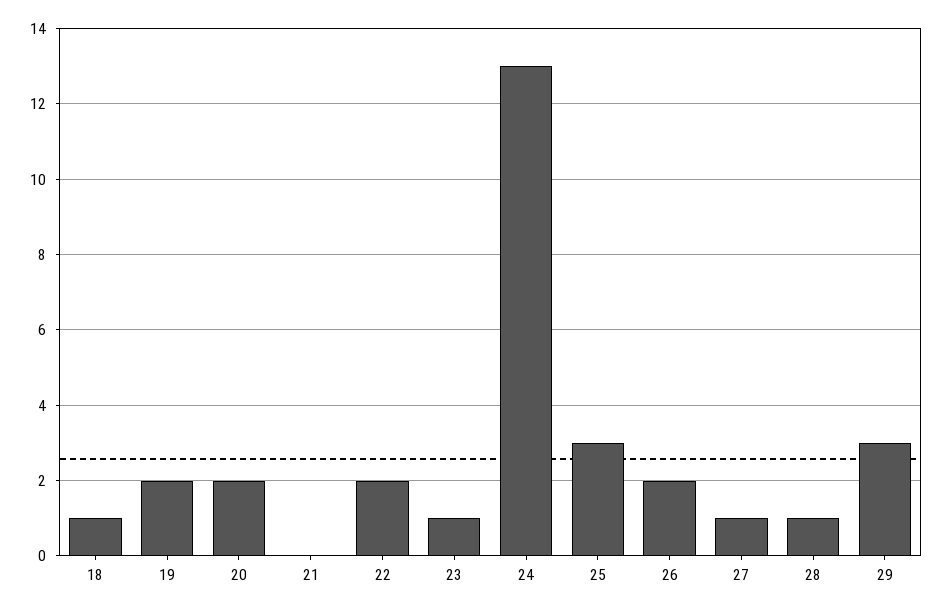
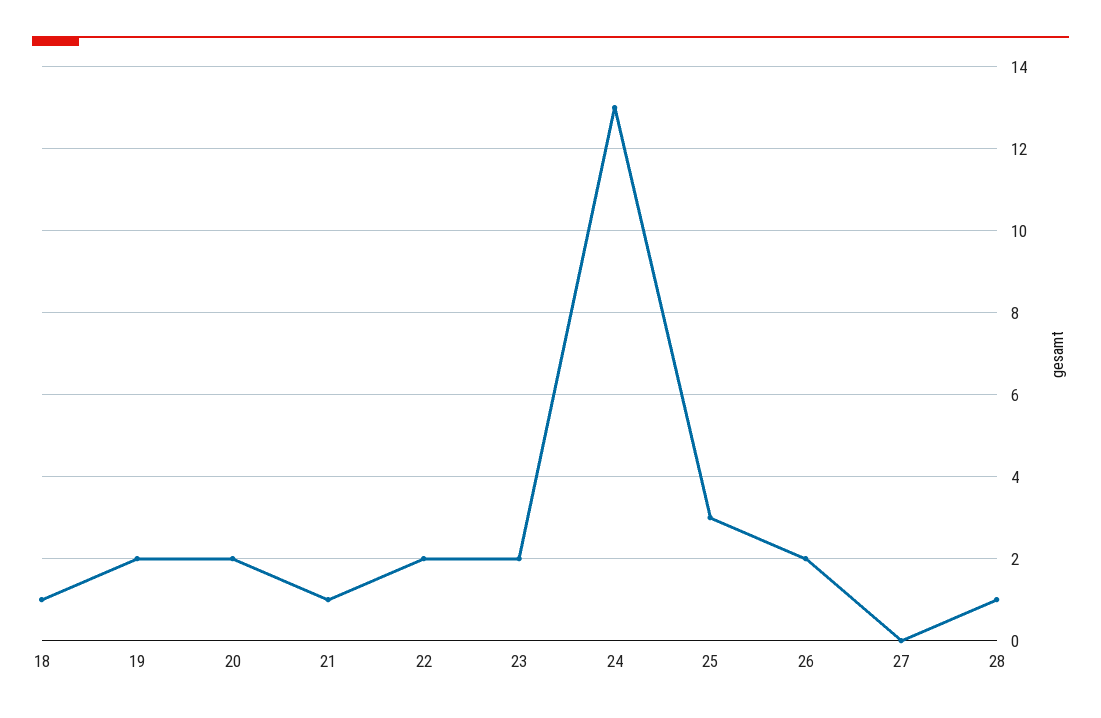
  {
    "18": 1,
    "19": 2,
    "20": 2,
-   "21": 0,
+   "21": 1,
    "22": 2,
-   "23": 1,
+   "23": 2,
    "24": 13,
    "25": 3,
    "26": 2,
-   "27": 1,
+   "27": 0,
-   "28": 1,
+   "28": 1
-   "29": 3
  }

